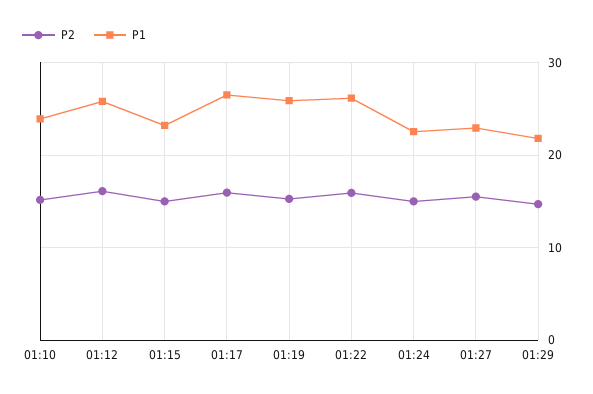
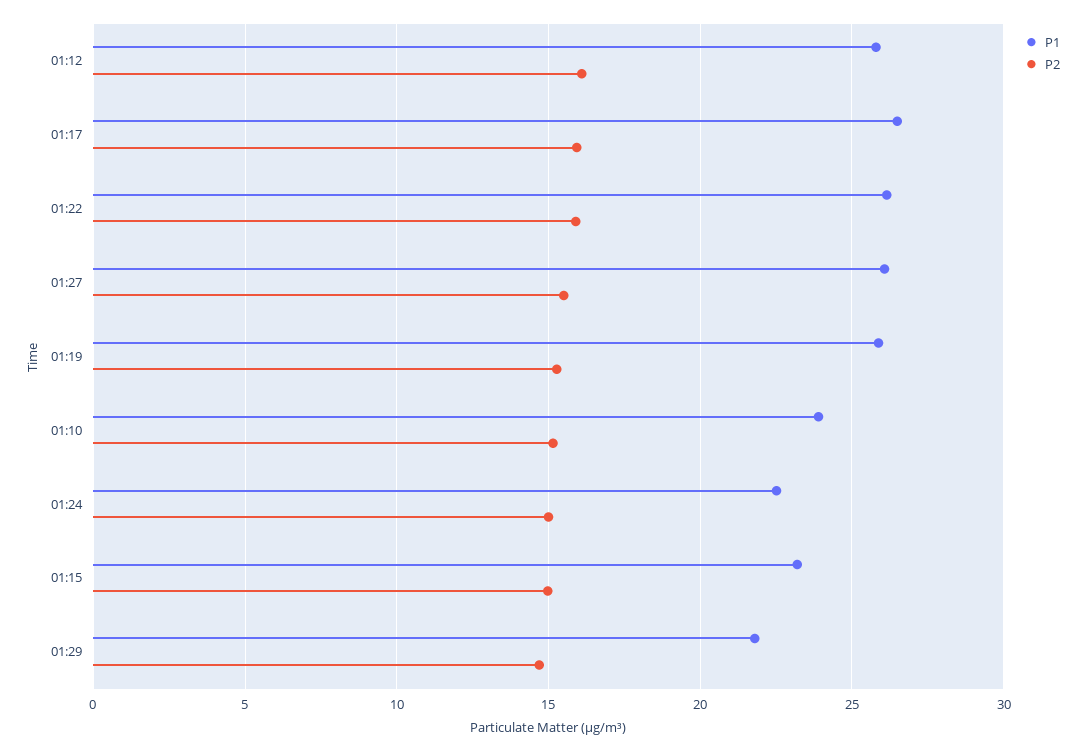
  {
    "P2": {
      "01:10": 15,
      "01:12": 16,
      "01:15": 15,
      "01:17": 16,
      "01:19": 15.5,
      "01:22": 16,
      "01:24": 15,
      "01:27": 15.5,
      "01:29": 14.5
    },
    "P1": {
      "01:10": 24,
      "01:12": 26,
      "01:15": 23,
      "01:17": 26.5,
      "01:19": 26,
      "01:22": 26,
      "01:24": 22.5,
-     "01:27": 23,
+     "01:27": 26,
      "01:29": 22
    }
  }

